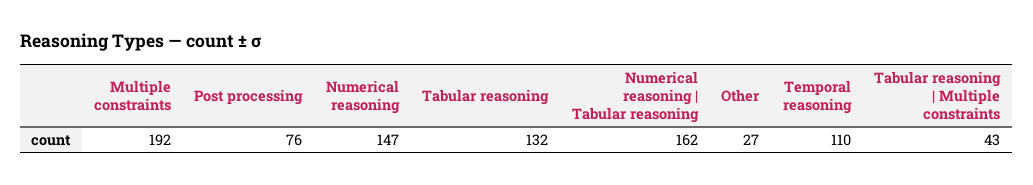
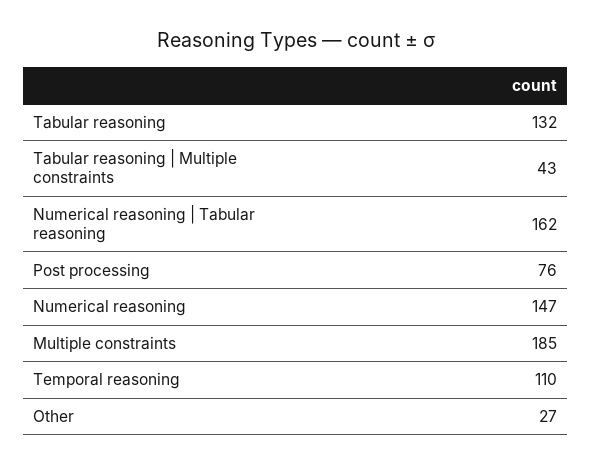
  {
-   "Multiple constraints": 192,
+   "Multiple constraints": 185,
    "Post processing": 76,
    "Numerical reasoning": 147,
    "Tabular reasoning": 132,
    "Numerical reasoning | Tabular reasoning": 162,
    "Other": 27,
    "Temporal reasoning": 110,
    "Tabular reasoning | Multiple constraints": 43
  }

